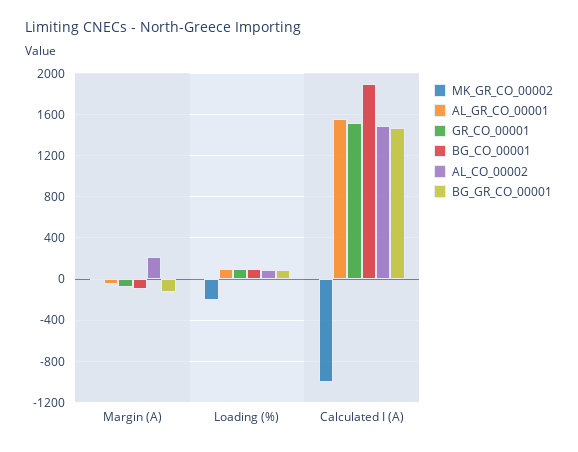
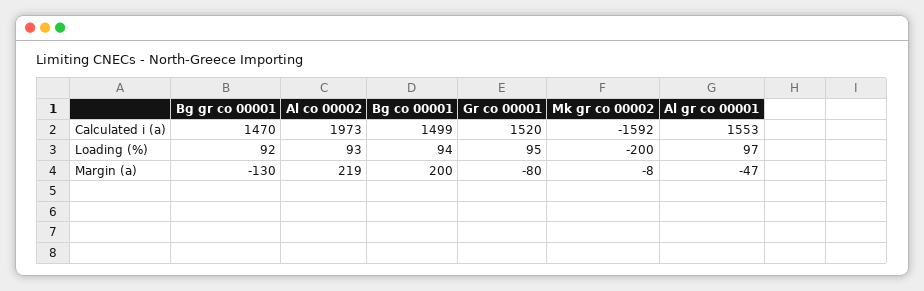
  {
    "MK_GR_CO_00002": {
      "Margin (A)": -8,
      "Loading (%)": -200,
-     "Calculated I (A)": -1000
+     "Calculated I (A)": -1592
    },
    "AL_GR_CO_00001": {
      "Margin (A)": -47,
      "Loading (%)": 97,
      "Calculated I (A)": 1553
    },
    "GR_CO_00001": {
      "Margin (A)": -80,
      "Loading (%)": 95,
      "Calculated I (A)": 1520
    },
    "BG_CO_00001": {
-     "Margin (A)": -100,
+     "Margin (A)": 200,
      "Loading (%)": 94,
-     "Calculated I (A)": 1900
+     "Calculated I (A)": 1499
    },
    "AL_CO_00002": {
      "Margin (A)": 219,
      "Loading (%)": 93,
-     "Calculated I (A)": 1500
+     "Calculated I (A)": 1973
    },
    "BG_GR_CO_00001": {
      "Margin (A)": -130,
      "Loading (%)": 92,
      "Calculated I (A)": 1470
    }
  }

